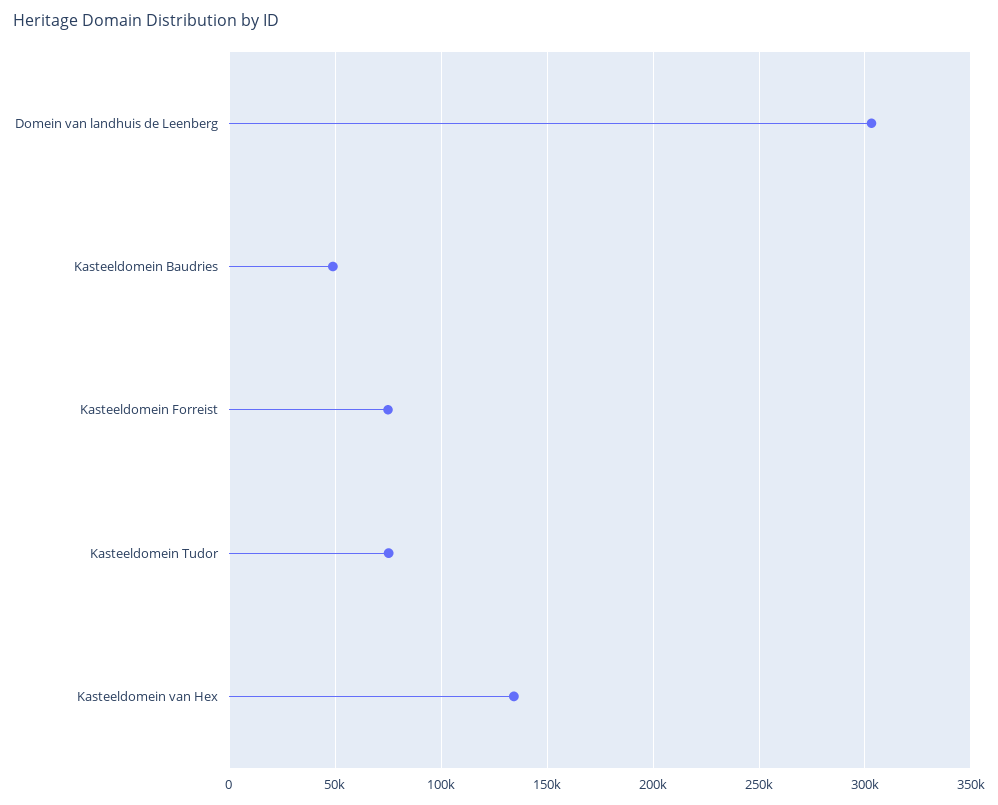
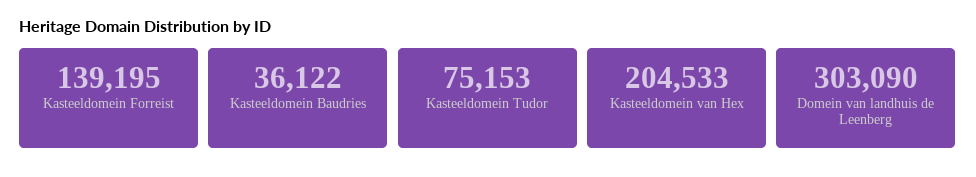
  {
    "Domein van landhuis de Leenberg": 303090,
-   "Kasteeldomein Baudries": 50000,
+   "Kasteeldomein Baudries": 36122,
-   "Kasteeldomein Forreist": 75000,
+   "Kasteeldomein Forreist": 139195,
    "Kasteeldomein Tudor": 75153,
-   "Kasteeldomein van Hex": 135000
+   "Kasteeldomein van Hex": 204533
  }

